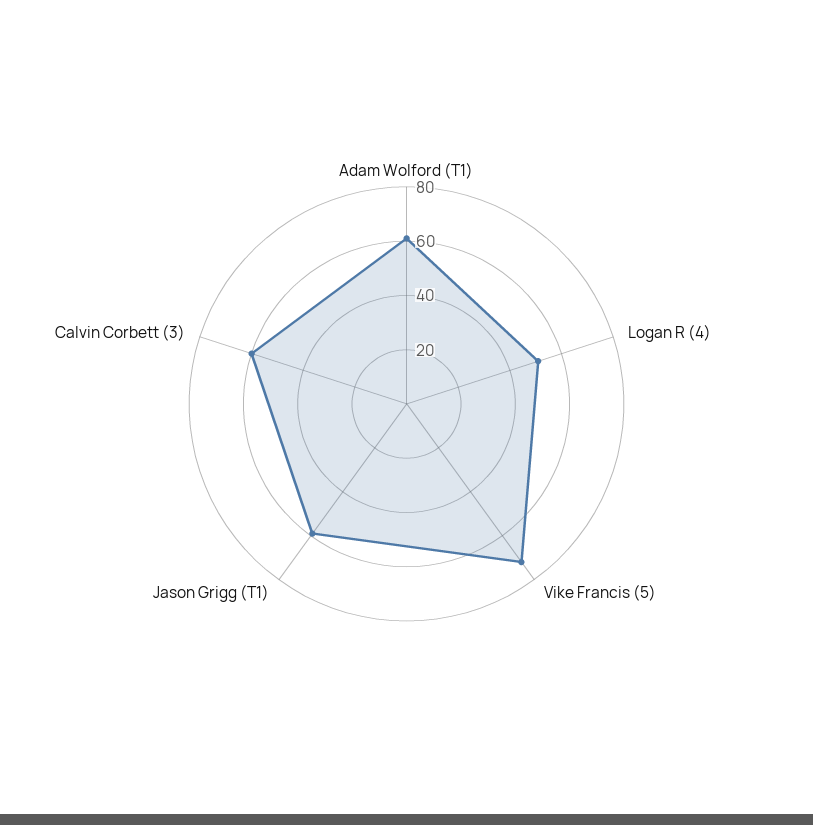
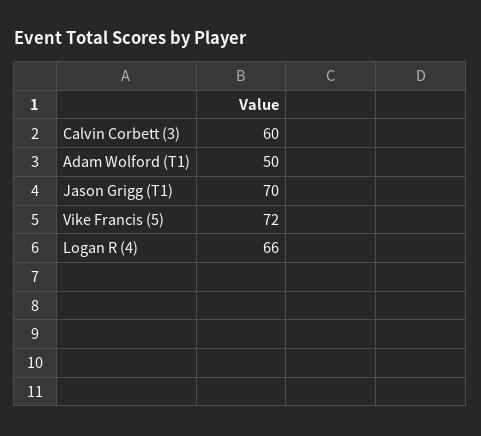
  {
-   "Adam Wolford (T1)": 60,
+   "Adam Wolford (T1)": 50,
-   "Logan R (4)": 50,
+   "Logan R (4)": 66,
    "Vike Francis (5)": 72,
-   "Jason Grigg (T1)": 60,
+   "Jason Grigg (T1)": 70,
    "Calvin Corbett (3)": 60
  }

